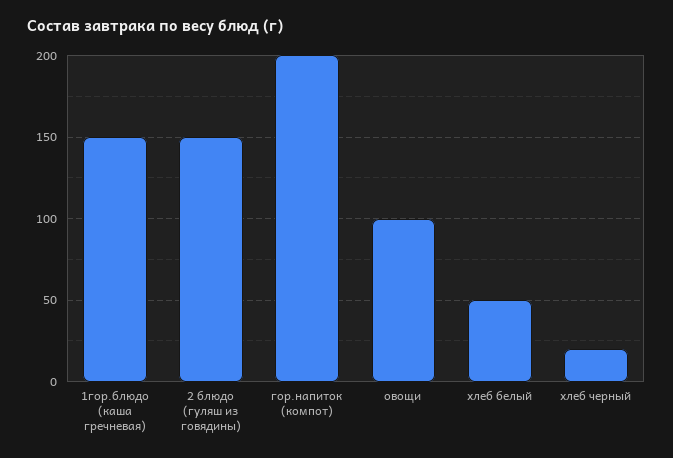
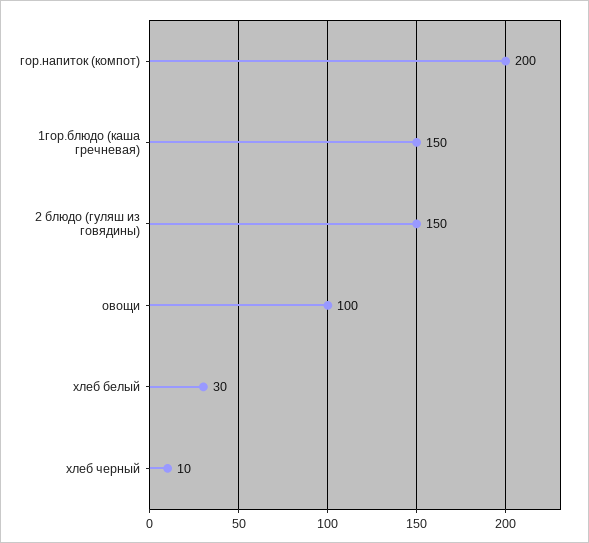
  {
    "1гор.блюдо (каша гречневая)": 150,
    "2 блюдо (гуляш из говядины)": 150,
    "гор.напиток (компот)": 200,
    "овощи": 100,
-   "хлеб белый": 50,
+   "хлеб белый": 30,
-   "хлеб черный": 20
+   "хлеб черный": 10
  }

